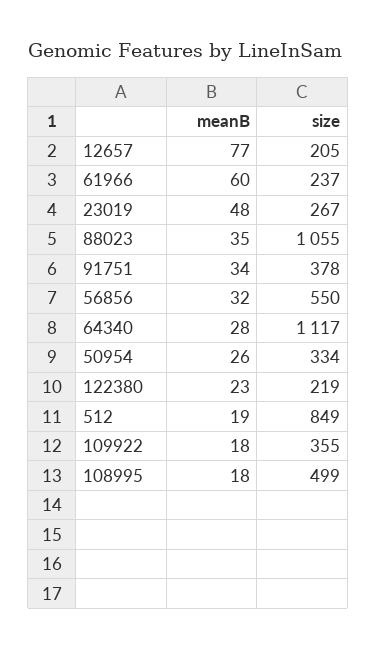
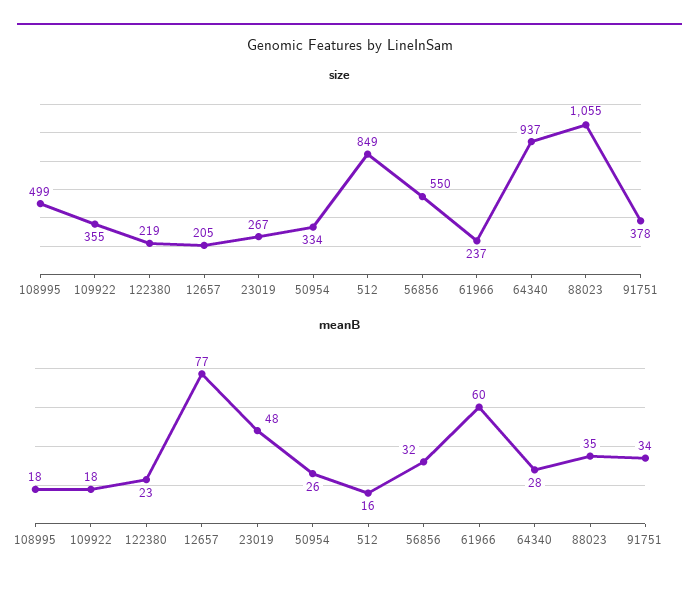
  {
    "meanB": {
      "12657": 77,
      "61966": 60,
      "23019": 48,
      "88023": 35,
      "91751": 34,
      "56856": 32,
      "64340": 28,
      "50954": 26,
      "122380": 23,
-     "512": 19,
+     "512": 16,
      "109922": 18,
      "108995": 18
    },
    "size": {
      "12657": 205,
      "61966": 237,
      "23019": 267,
      "88023": 1055,
      "91751": 378,
      "56856": 550,
-     "64340": 1117,
+     "64340": 937,
      "50954": 334,
      "122380": 219,
      "512": 849,
      "109922": 355,
      "108995": 499
    }
  }

